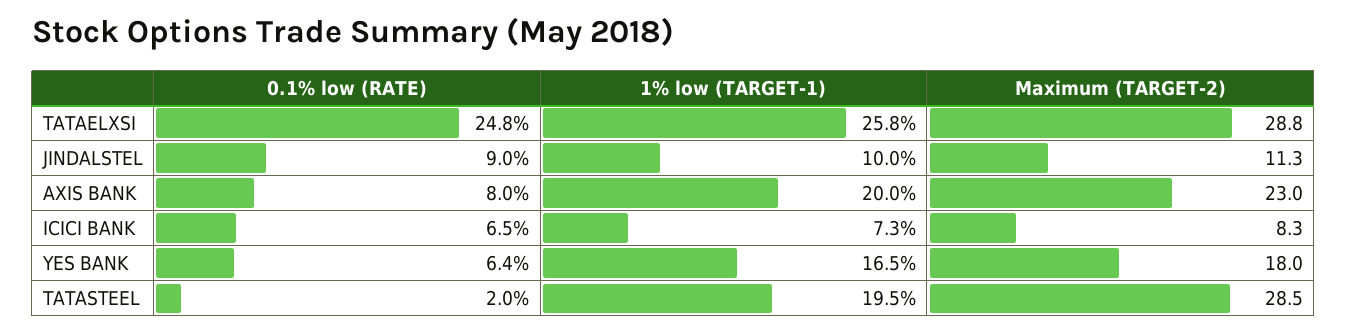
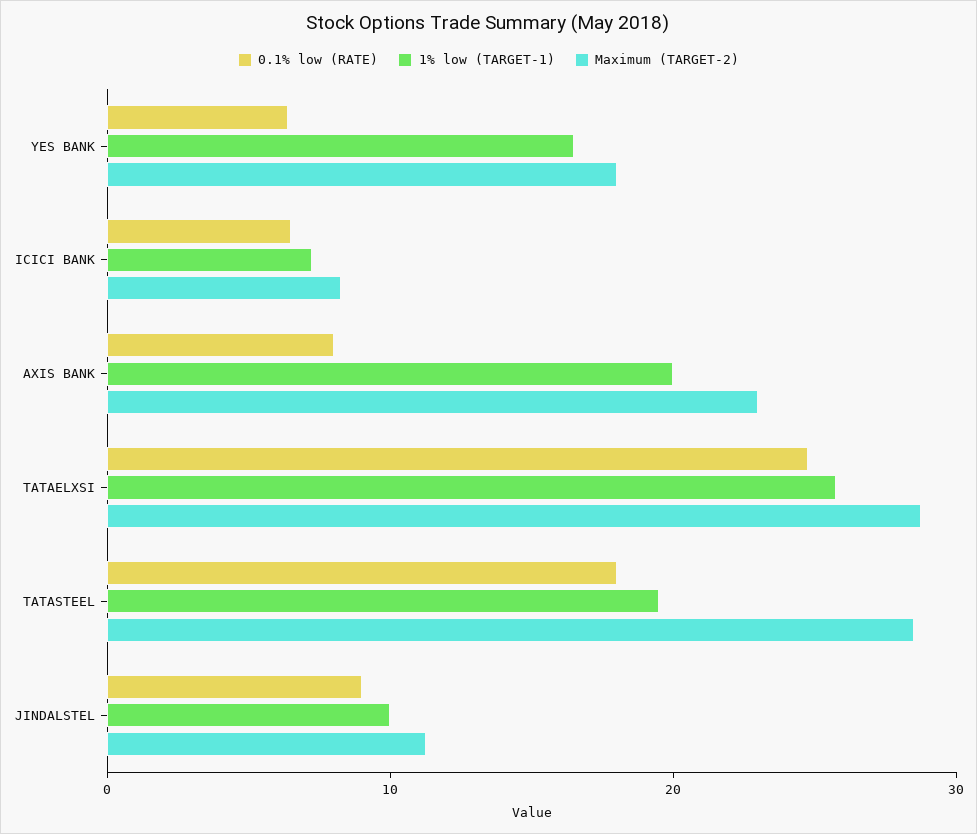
  {
    "0.1% low (RATE)": {
      "TATAELXSI": 24.8,
      "JINDALSTEL": 9,
      "AXIS BANK": 8,
      "ICICI BANK": 6.5,
      "YES BANK": 6.4,
-     "TATASTEEL": 2
+     "TATASTEEL": 18
    },
    "1% low (TARGET-1)": {
      "TATAELXSI": 25.8,
      "JINDALSTEL": 10,
      "AXIS BANK": 20,
      "ICICI BANK": 7.3,
      "YES BANK": 16.5,
      "TATASTEEL": 19.5
    },
    "Maximum (TARGET-2)": {
      "TATAELXSI": 28.8,
      "JINDALSTEL": 11.3,
      "AXIS BANK": 23,
      "ICICI BANK": 8.3,
      "YES BANK": 18,
      "TATASTEEL": 28.5
    }
  }

